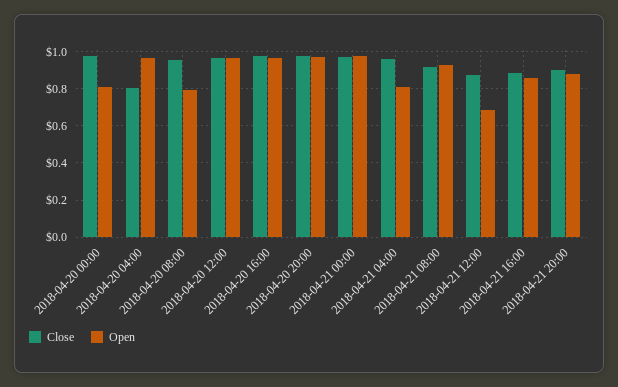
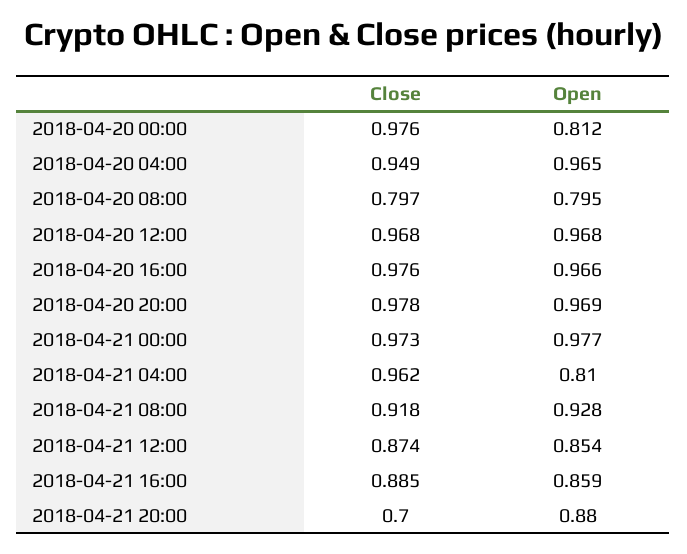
  {
    "Close": {
      "2018-04-20 00:00": 0.976,
-     "2018-04-20 04:00": 0.8,
+     "2018-04-20 04:00": 0.949,
-     "2018-04-20 08:00": 0.95,
+     "2018-04-20 08:00": 0.797,
      "2018-04-20 12:00": 0.968,
      "2018-04-20 16:00": 0.976,
      "2018-04-20 20:00": 0.978,
      "2018-04-21 00:00": 0.973,
      "2018-04-21 04:00": 0.962,
      "2018-04-21 08:00": 0.918,
      "2018-04-21 12:00": 0.874,
      "2018-04-21 16:00": 0.885,
-     "2018-04-21 20:00": 0.9
+     "2018-04-21 20:00": 0.7
    },
    "Open": {
      "2018-04-20 00:00": 0.812,
      "2018-04-20 04:00": 0.965,
      "2018-04-20 08:00": 0.795,
      "2018-04-20 12:00": 0.968,
      "2018-04-20 16:00": 0.966,
      "2018-04-20 20:00": 0.969,
      "2018-04-21 00:00": 0.977,
      "2018-04-21 04:00": 0.81,
      "2018-04-21 08:00": 0.928,
-     "2018-04-21 12:00": 0.7,
+     "2018-04-21 12:00": 0.854,
      "2018-04-21 16:00": 0.859,
      "2018-04-21 20:00": 0.88
    }
  }

